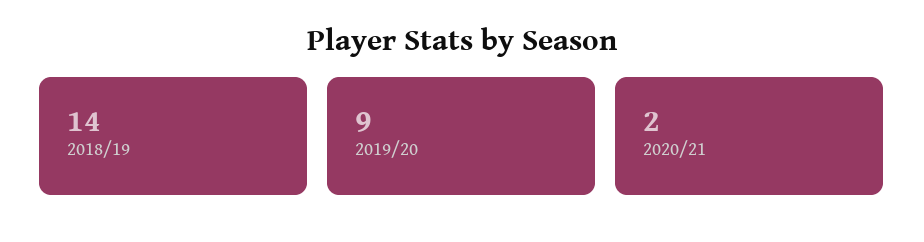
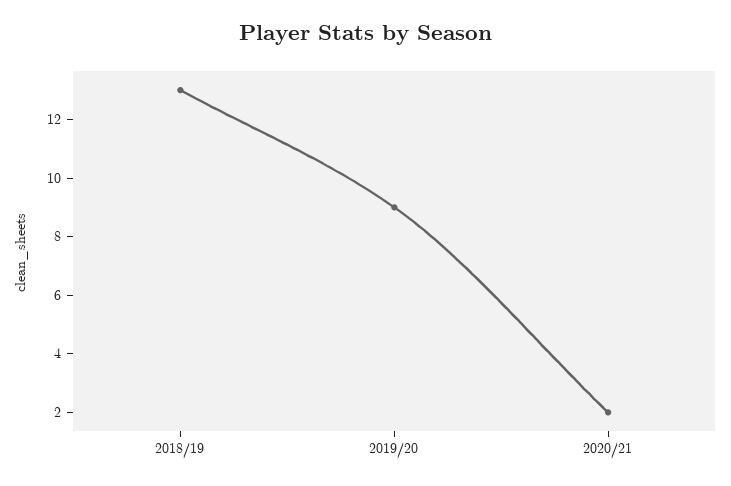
  {
-   "2018/19": 14,
+   "2018/19": 13,
    "2019/20": 9,
    "2020/21": 2
  }

